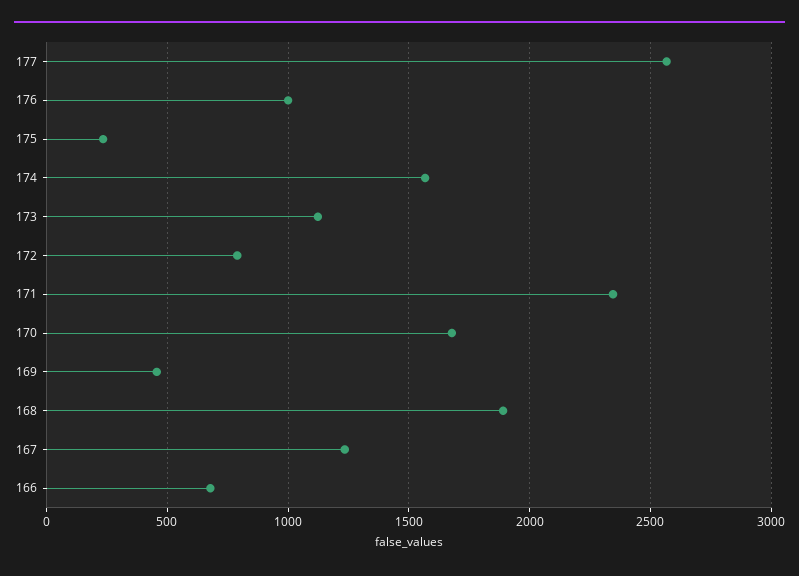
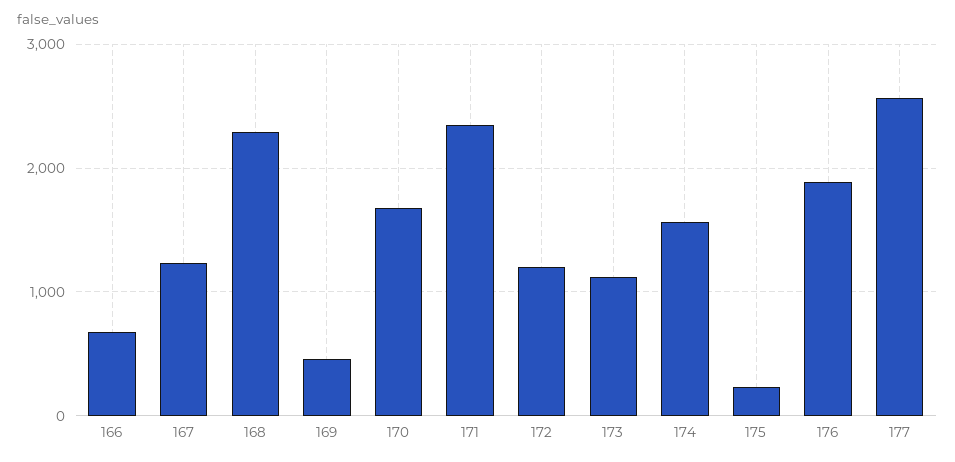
  {
    "177": 2550,
-   "176": 1000,
+   "176": 1900,
    "175": 250,
    "174": 1550,
    "173": 1100,
-   "172": 800,
+   "172": 1200,
    "171": 2350,
    "170": 1700,
    "169": 450,
-   "168": 1900,
+   "168": 2300,
    "167": 1250,
    "166": 700
  }

